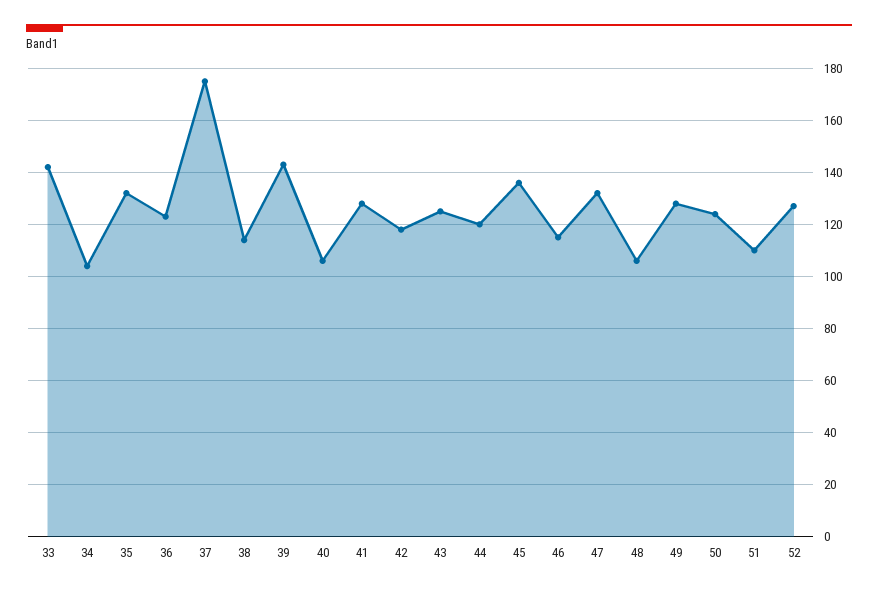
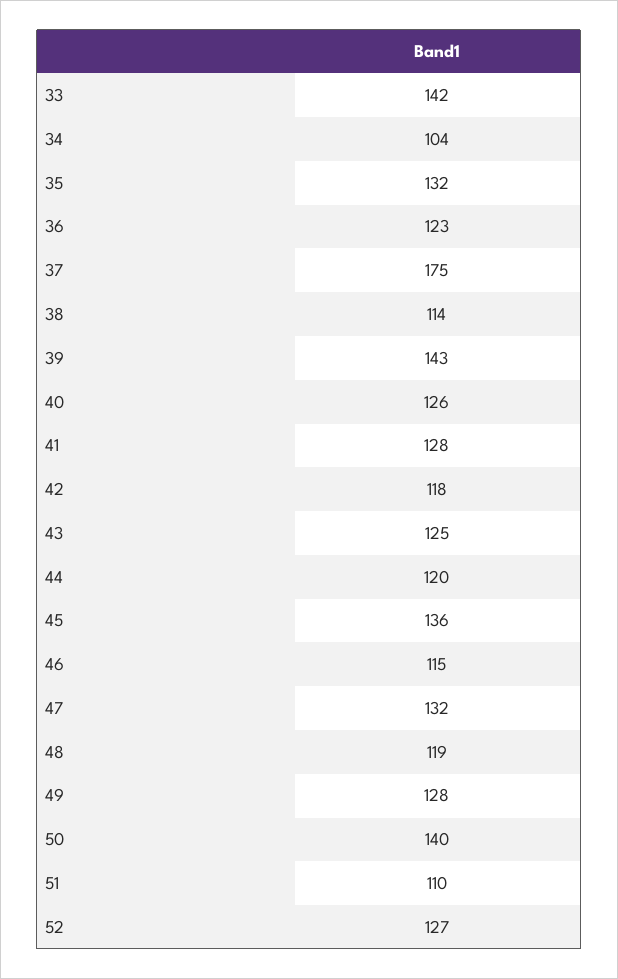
  {
    "33": 142,
    "34": 104,
    "35": 132,
    "36": 123,
    "37": 175,
    "38": 114,
    "39": 143,
-   "40": 105,
+   "40": 126,
    "41": 128,
    "42": 118,
    "43": 125,
    "44": 120,
    "45": 136,
    "46": 115,
    "47": 132,
-   "48": 105,
+   "48": 119,
    "49": 128,
-   "50": 125,
+   "50": 140,
    "51": 110,
    "52": 127
  }

